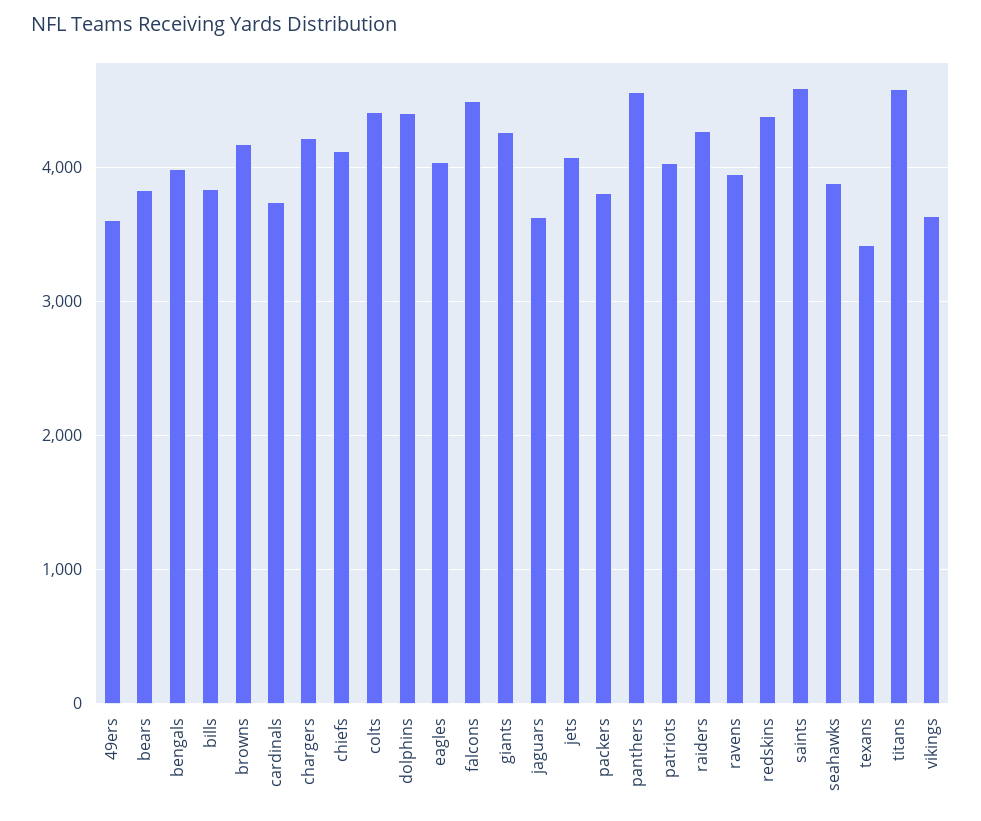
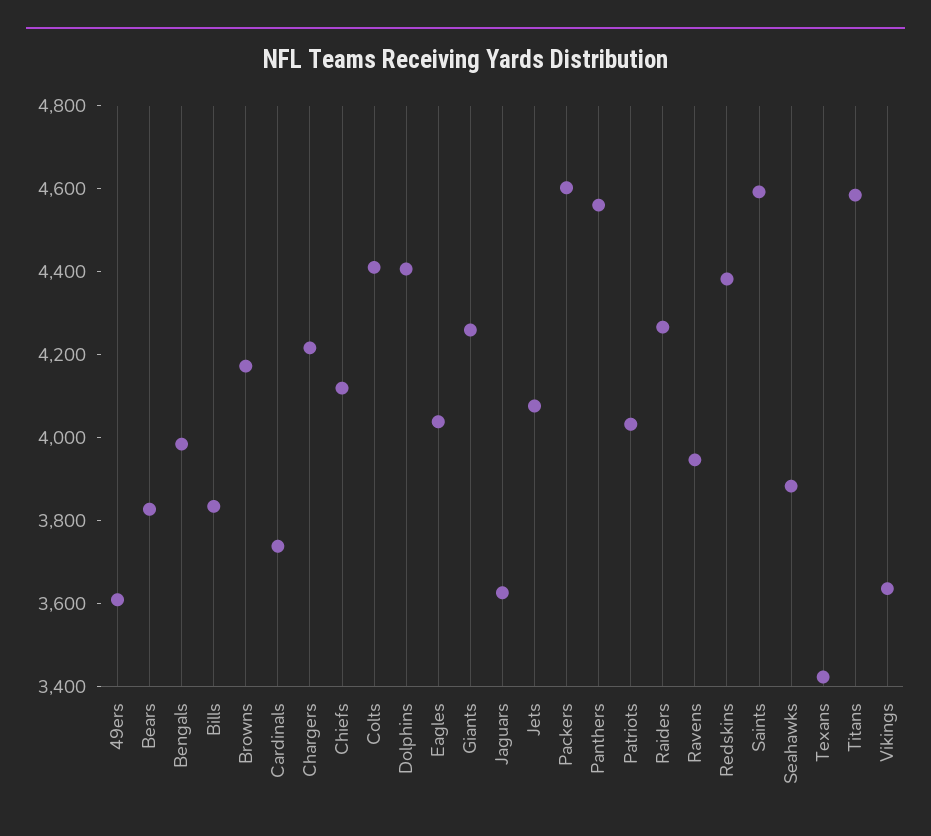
  {
    "49ers": 3600,
    "bears": 3850,
    "bengals": 4000,
    "bills": 3850,
    "browns": 4150,
    "cardinals": 3750,
    "chargers": 4200,
    "chiefs": 4100,
    "colts": 4400,
    "dolphins": 4400,
    "eagles": 4050,
-   "falcons": 4500,
    "giants": 4250,
    "jaguars": 3650,
    "jets": 4100,
-   "packers": 3800,
+   "packers": 4600,
    "panthers": 4550,
    "patriots": 4050,
    "raiders": 4250,
    "ravens": 3950,
    "redskins": 4400,
    "saints": 4600,
    "seahawks": 3900,
    "texans": 3400,
    "titans": 4600,
    "vikings": 3650
  }

